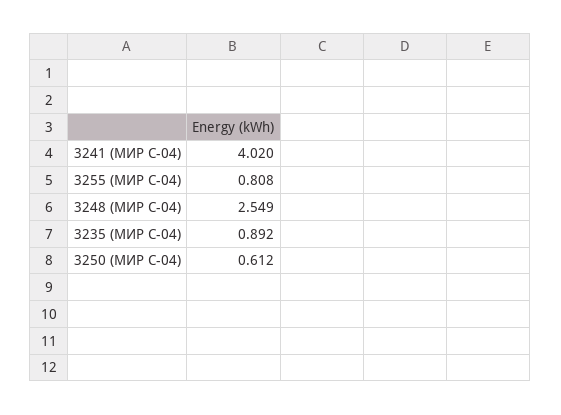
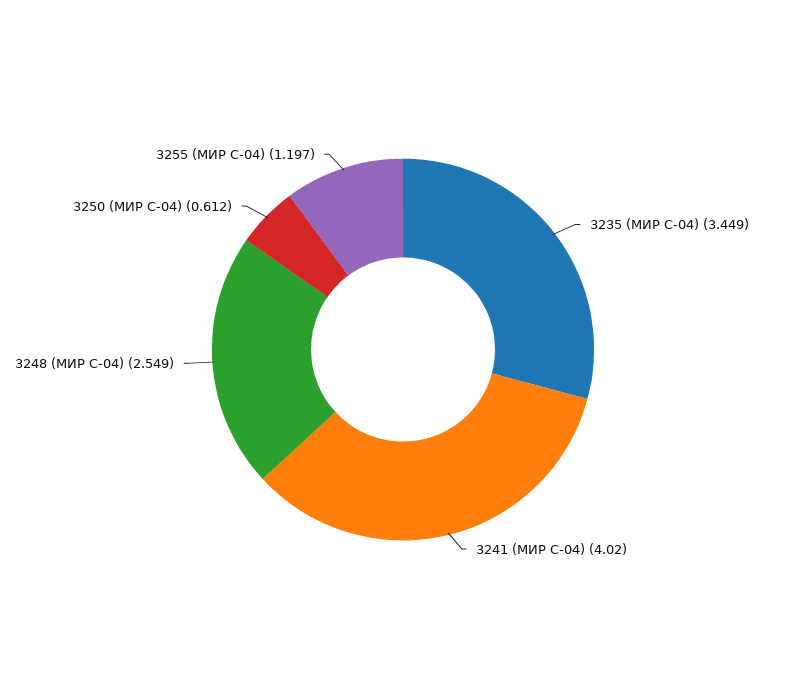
  {
    "3241 (МИР С-04)": 4.02,
-   "3255 (МИР С-04)": 0.808,
+   "3255 (МИР С-04)": 1.197,
    "3248 (МИР С-04)": 2.549,
-   "3235 (МИР С-04)": 0.892,
+   "3235 (МИР С-04)": 3.449,
    "3250 (МИР С-04)": 0.612
  }

